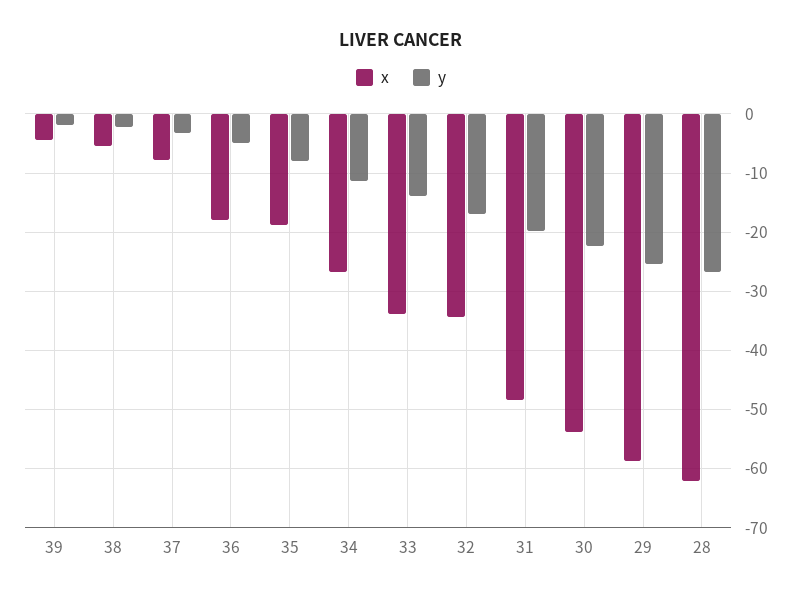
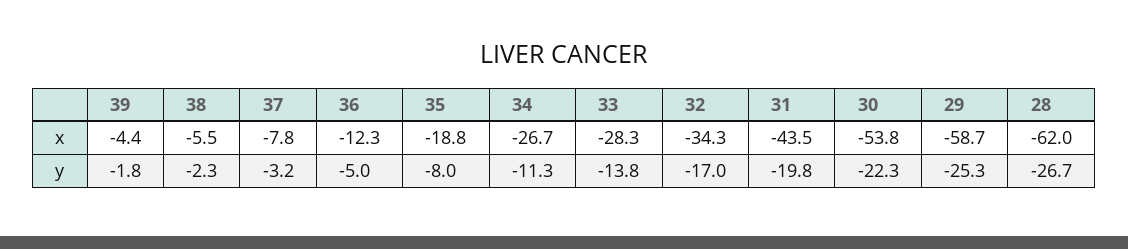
  {
    "x": {
      "39": -4.4,
      "38": -5.5,
      "37": -7.8,
-     "36": -18,
+     "36": -12.3,
      "35": -18.8,
      "34": -26.7,
-     "33": -34,
+     "33": -28.3,
      "32": -34.3,
-     "31": -48,
+     "31": -43.5,
      "30": -53.8,
      "29": -58.7,
      "28": -62
    },
    "y": {
      "39": -1.8,
      "38": -2.3,
      "37": -3.2,
      "36": -5,
      "35": -8,
      "34": -11.3,
      "33": -13.8,
      "32": -17,
      "31": -19.8,
      "30": -22.3,
      "29": -25.3,
      "28": -26.7
    }
  }

